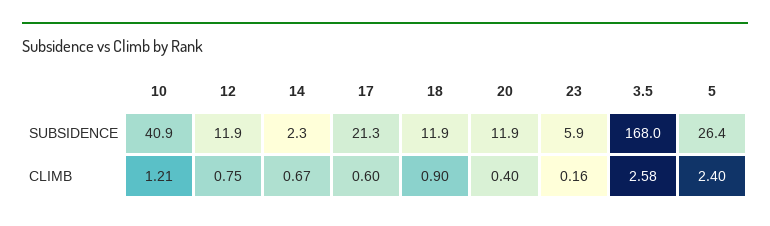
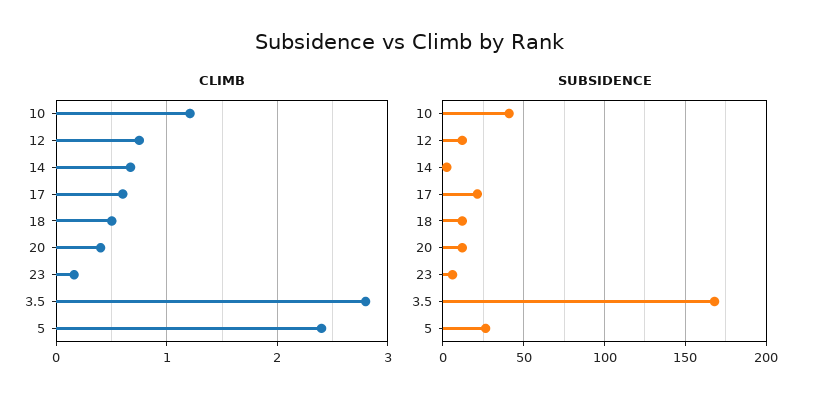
  {
    "SUBSIDENCE": {
      "10": 40.9,
      "12": 11.9,
      "14": 2.3,
      "17": 21.3,
      "18": 11.9,
      "20": 11.9,
      "23": 5.9,
      "3.5": 168,
      "5": 26.4
    },
    "CLIMB": {
      "10": 1.21,
      "12": 0.75,
      "14": 0.67,
      "17": 0.6,
-     "18": 0.9,
+     "18": 0.5,
      "20": 0.4,
      "23": 0.16,
-     "3.5": 2.58,
+     "3.5": 2.8,
      "5": 2.4
    }
  }

